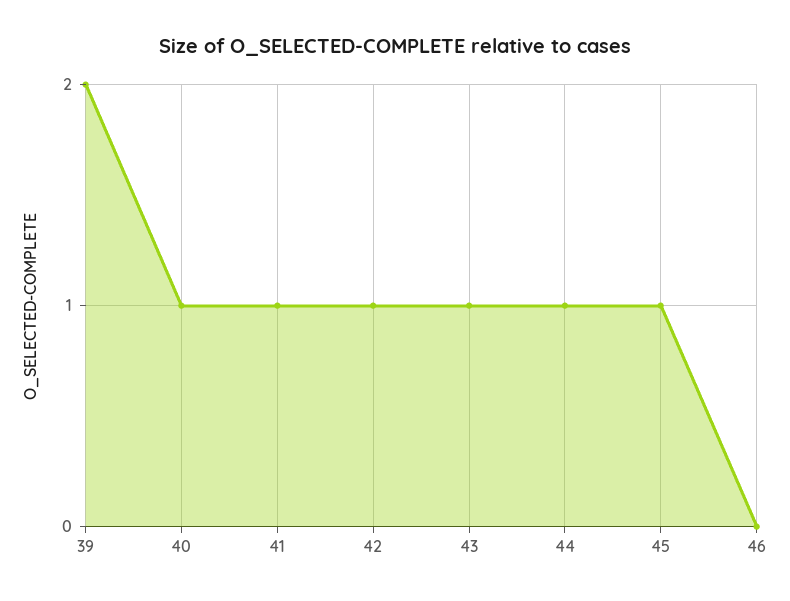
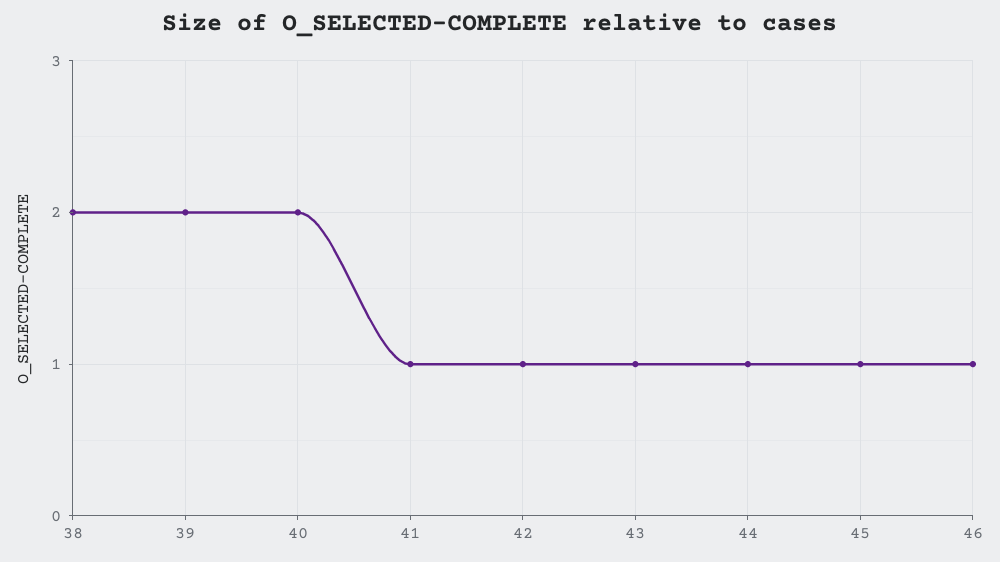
  {
    "39": 2,
-   "40": 1,
+   "40": 2,
    "41": 1,
    "42": 1,
    "43": 1,
    "44": 1,
    "45": 1,
-   "46": 0
+   "46": 1,
+   "38": 2
  }

